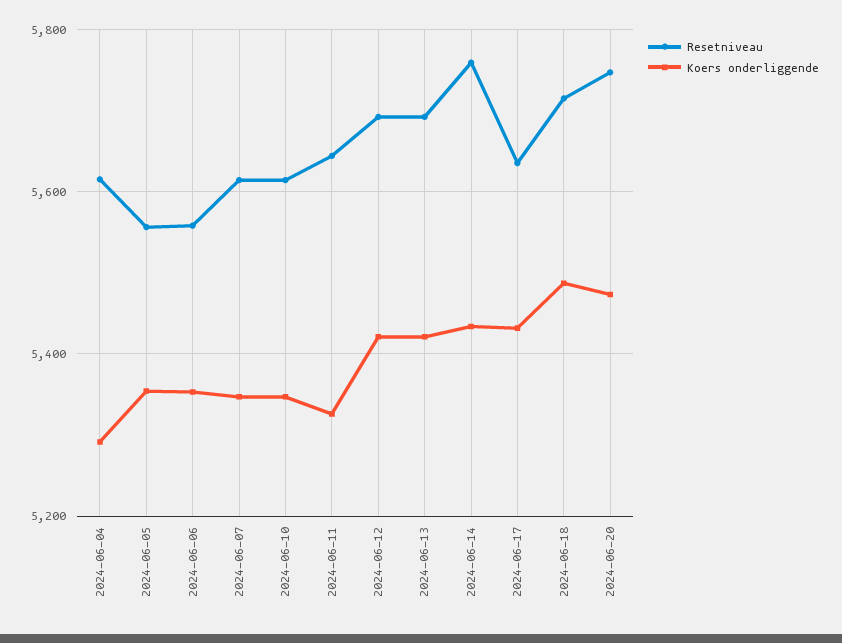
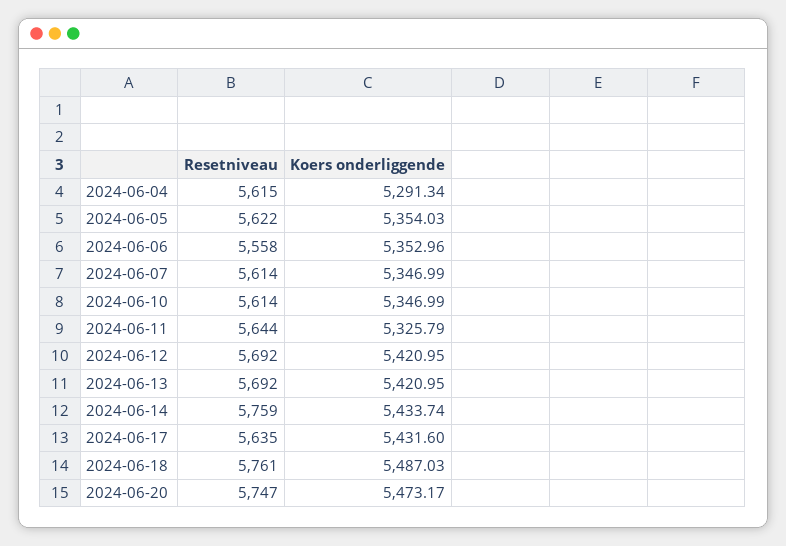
  {
    "Resetniveau": {
      "2024-06-04": 5615,
-     "2024-06-05": 5560,
+     "2024-06-05": 5622,
      "2024-06-06": 5558,
      "2024-06-07": 5614,
      "2024-06-10": 5614,
      "2024-06-11": 5644,
      "2024-06-12": 5692,
      "2024-06-13": 5692,
      "2024-06-14": 5759,
      "2024-06-17": 5635,
-     "2024-06-18": 5720,
+     "2024-06-18": 5761,
      "2024-06-20": 5747
    },
    "Koers onderliggende": {
      "2024-06-04": 5291.34,
      "2024-06-05": 5354.03,
      "2024-06-06": 5352.96,
      "2024-06-07": 5346.99,
      "2024-06-10": 5346.99,
      "2024-06-11": 5325.79,
      "2024-06-12": 5420.95,
      "2024-06-13": 5420.95,
      "2024-06-14": 5433.74,
      "2024-06-17": 5431.6,
      "2024-06-18": 5487.03,
      "2024-06-20": 5473.17
    }
  }

